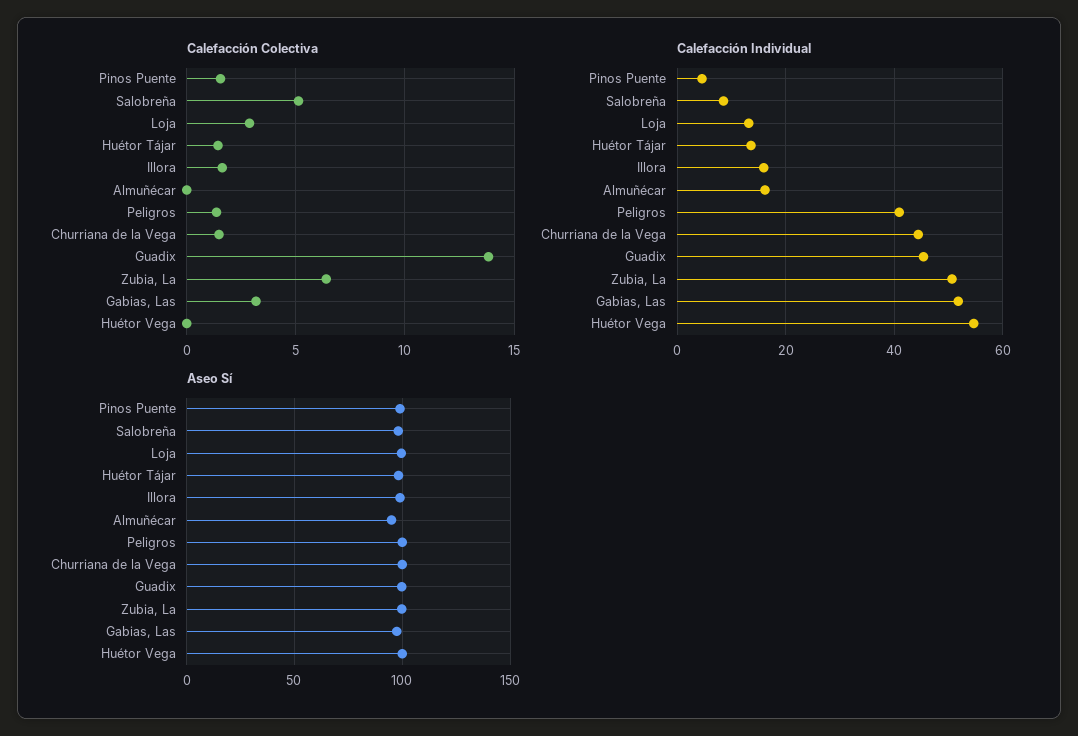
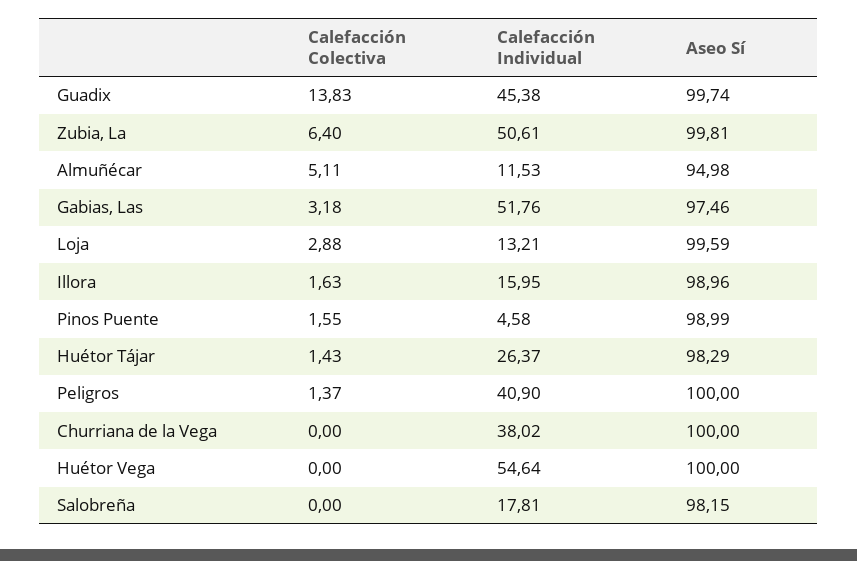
  {
    "Calefacción Colectiva": {
      "Pinos Puente": 1.55,
-     "Salobreña": 5,
+     "Salobreña": 0,
      "Loja": 2.88,
      "Huétor Tájar": 1.43,
      "Illora": 1.63,
-     "Almuñécar": 0,
+     "Almuñécar": 5.11,
      "Peligros": 1.37,
-     "Churriana de la Vega": 1.5,
+     "Churriana de la Vega": 0,
      "Guadix": 13.83,
      "Zubia, La": 6.4,
      "Gabias, Las": 3.18,
      "Huétor Vega": 0
    },
    "Calefacción Individual": {
      "Pinos Puente": 4.58,
-     "Salobreña": 8,
+     "Salobreña": 17.81,
      "Loja": 13.21,
-     "Huétor Tájar": 14,
+     "Huétor Tájar": 26.37,
      "Illora": 15.95,
-     "Almuñécar": 16,
+     "Almuñécar": 11.53,
      "Peligros": 40.9,
-     "Churriana de la Vega": 44,
+     "Churriana de la Vega": 38.02,
      "Guadix": 45.38,
      "Zubia, La": 50.61,
      "Gabias, Las": 51.76,
      "Huétor Vega": 54.64
    },
    "Aseo Sí": {
      "Pinos Puente": 98.99,
      "Salobreña": 98.15,
      "Loja": 99.59,
      "Huétor Tájar": 98.29,
      "Illora": 98.96,
      "Almuñécar": 94.98,
      "Peligros": 100,
      "Churriana de la Vega": 100,
      "Guadix": 99.74,
      "Zubia, La": 99.81,
      "Gabias, Las": 97.46,
      "Huétor Vega": 100
    }
  }

